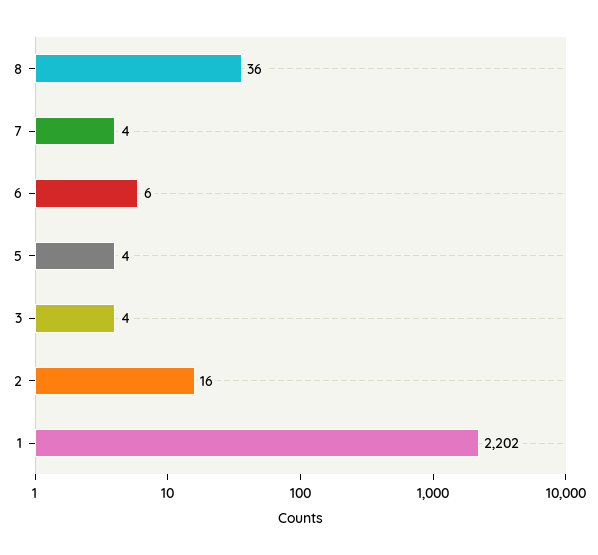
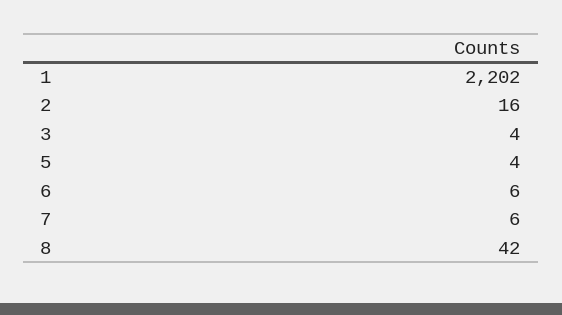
  {
-   "8": 36,
+   "8": 42,
-   "7": 4,
+   "7": 6,
    "6": 6,
    "5": 4,
    "3": 4,
    "2": 16,
    "1": 2202
  }

